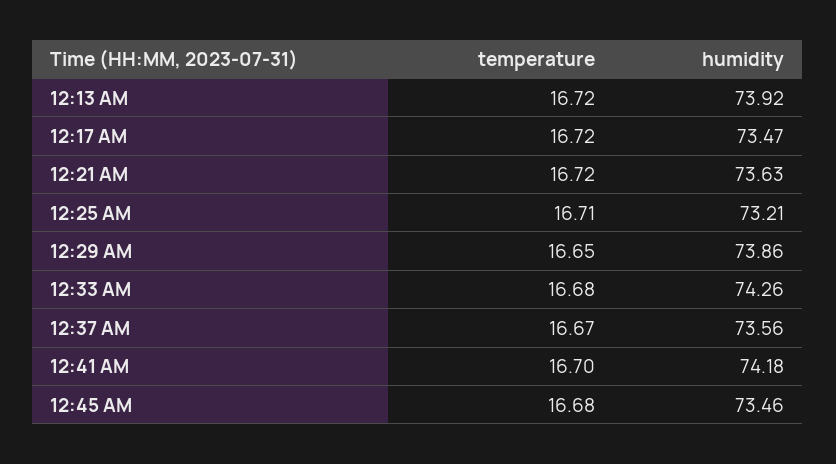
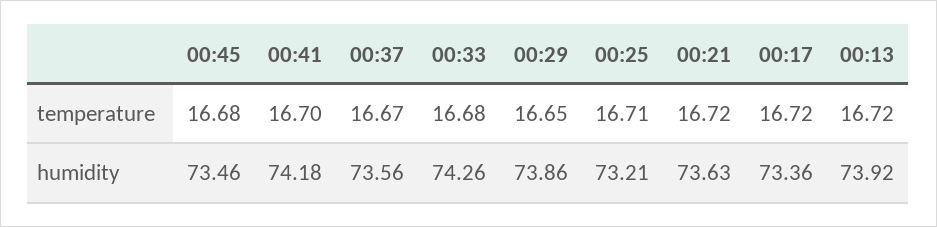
  {
    "temperature": {
      "12:13 AM": 16.72,
      "12:17 AM": 16.72,
      "12:21 AM": 16.72,
      "12:25 AM": 16.71,
      "12:29 AM": 16.65,
      "12:33 AM": 16.68,
      "12:37 AM": 16.67,
      "12:41 AM": 16.7,
      "12:45 AM": 16.68
    },
    "humidity": {
      "12:13 AM": 73.92,
-     "12:17 AM": 73.47,
+     "12:17 AM": 73.36,
      "12:21 AM": 73.63,
      "12:25 AM": 73.21,
      "12:29 AM": 73.86,
      "12:33 AM": 74.26,
      "12:37 AM": 73.56,
      "12:41 AM": 74.18,
      "12:45 AM": 73.46
    }
  }

